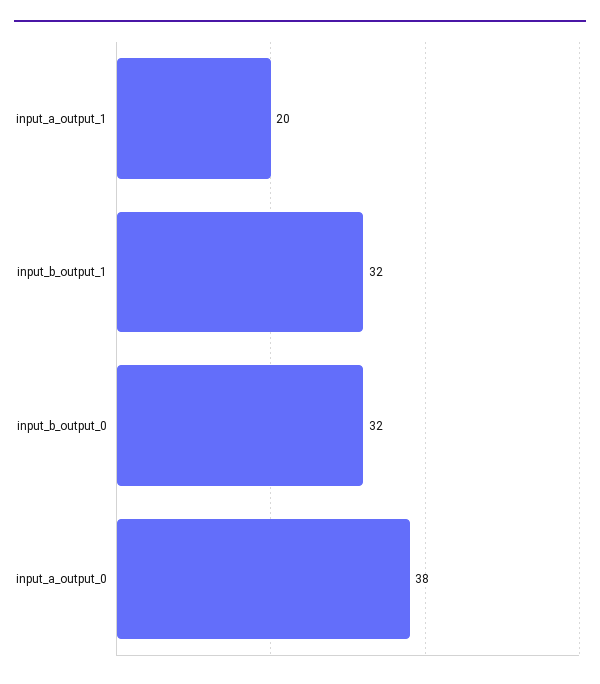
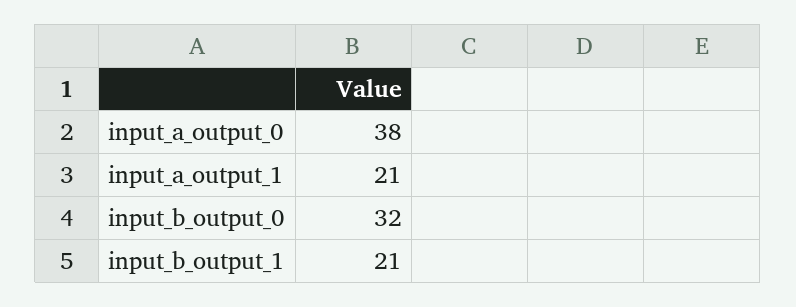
  {
-   "input_a_output_1": 20,
+   "input_a_output_1": 21,
-   "input_b_output_1": 32,
+   "input_b_output_1": 21,
    "input_b_output_0": 32,
    "input_a_output_0": 38
  }

